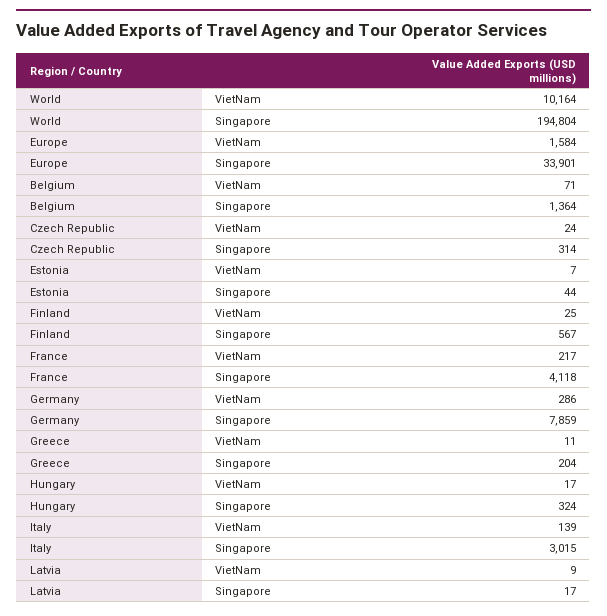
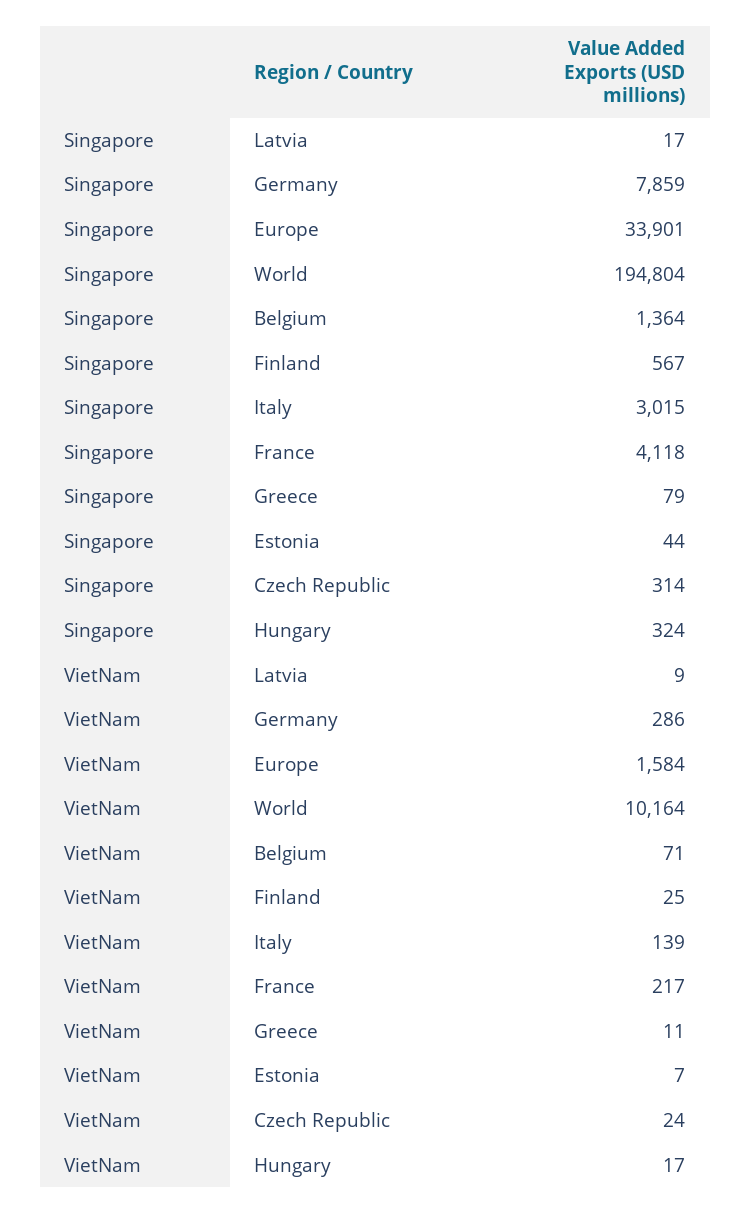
  {
    "World": {
      "VietNam": 10164,
      "Singapore": 194804
    },
    "Europe": {
      "VietNam": 1584,
      "Singapore": 33901
    },
    "Belgium": {
      "VietNam": 71,
      "Singapore": 1364
    },
    "Czech Republic": {
      "VietNam": 24,
      "Singapore": 314
    },
    "Estonia": {
      "VietNam": 7,
      "Singapore": 44
    },
    "Finland": {
      "VietNam": 25,
      "Singapore": 567
    },
    "France": {
      "VietNam": 217,
      "Singapore": 4118
    },
    "Germany": {
      "VietNam": 286,
      "Singapore": 7859
    },
    "Greece": {
      "VietNam": 11,
-     "Singapore": 204
+     "Singapore": 79
    },
    "Hungary": {
      "VietNam": 17,
      "Singapore": 324
    },
    "Italy": {
      "VietNam": 139,
      "Singapore": 3015
    },
    "Latvia": {
      "VietNam": 9,
      "Singapore": 17
    }
  }

